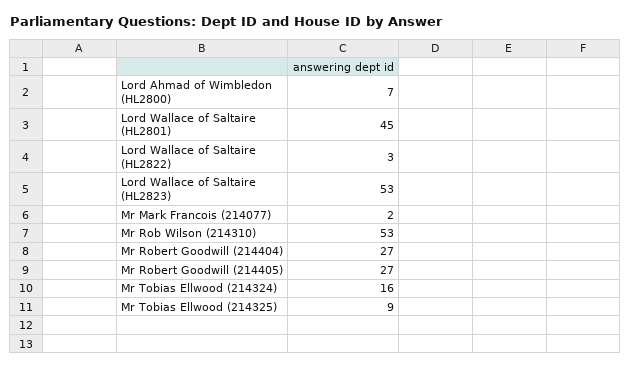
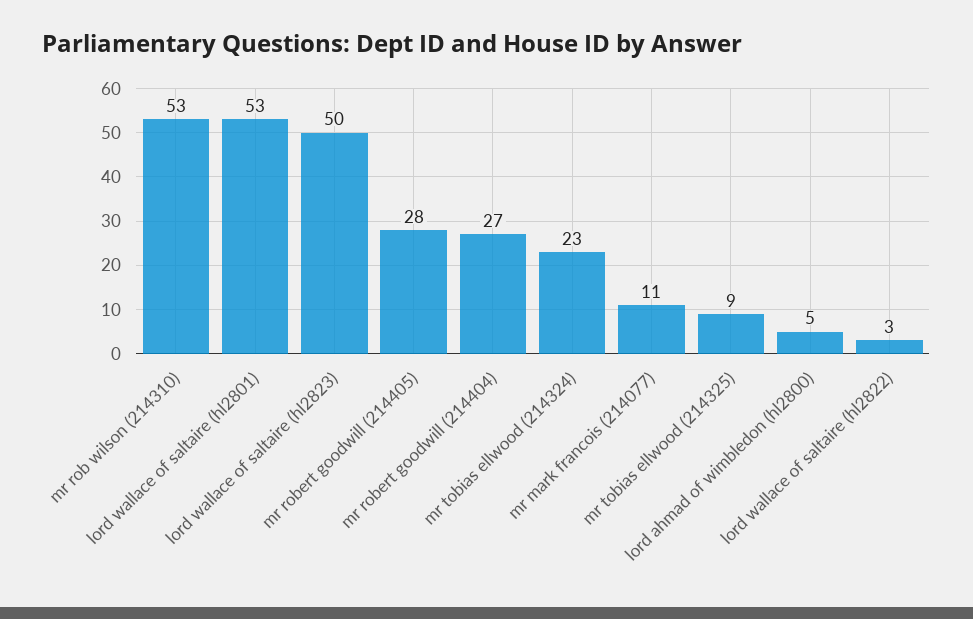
  {
-   "Lord Ahmad of Wimbledon (HL2800)": 7,
+   "Lord Ahmad of Wimbledon (HL2800)": 5,
-   "Lord Wallace of Saltaire (HL2801)": 45,
+   "Lord Wallace of Saltaire (HL2801)": 53,
    "Lord Wallace of Saltaire (HL2822)": 3,
-   "Lord Wallace of Saltaire (HL2823)": 53,
+   "Lord Wallace of Saltaire (HL2823)": 50,
-   "Mr Mark Francois (214077)": 2,
+   "Mr Mark Francois (214077)": 11,
    "Mr Rob Wilson (214310)": 53,
    "Mr Robert Goodwill (214404)": 27,
-   "Mr Robert Goodwill (214405)": 27,
+   "Mr Robert Goodwill (214405)": 28,
-   "Mr Tobias Ellwood (214324)": 16,
+   "Mr Tobias Ellwood (214324)": 23,
    "Mr Tobias Ellwood (214325)": 9
  }

